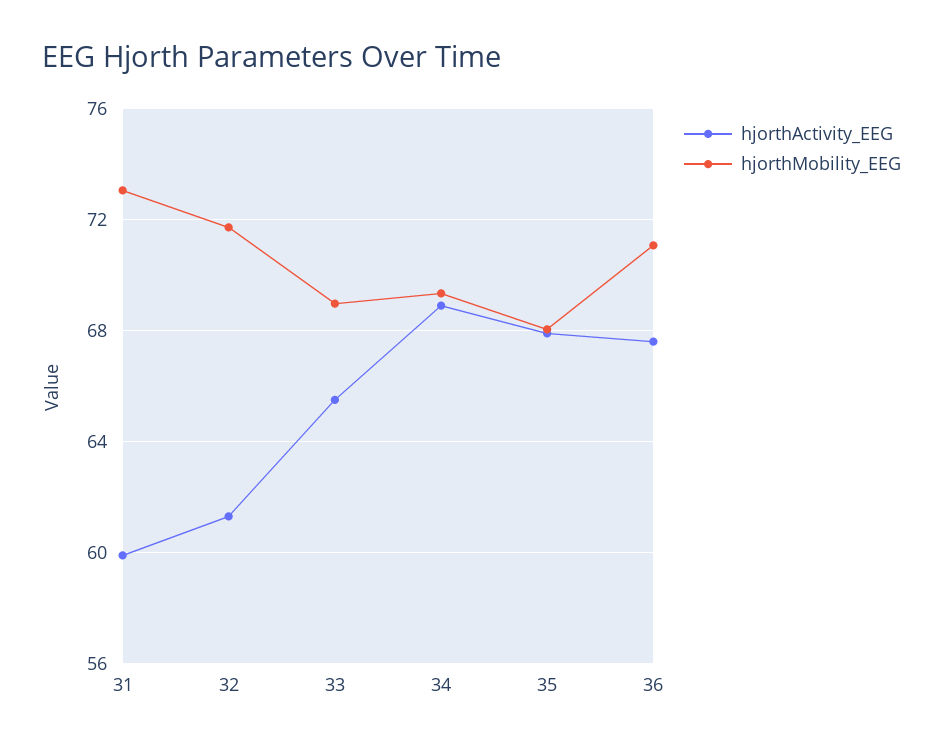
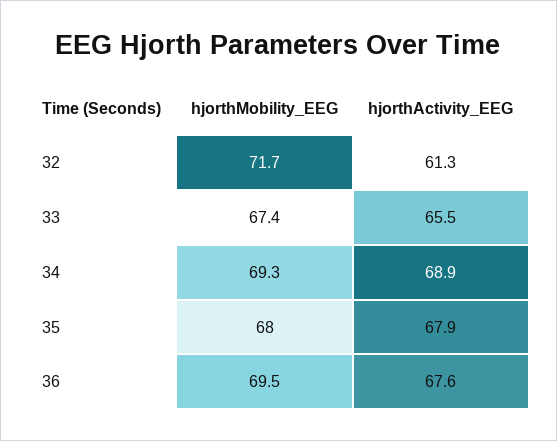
  {
    "hjorthActivity_EEG": {
-     "31": 60,
      "32": 61.3,
      "33": 65.5,
      "34": 68.9,
      "35": 67.9,
      "36": 67.6
    },
    "hjorthMobility_EEG": {
-     "31": 73,
      "32": 71.7,
-     "33": 69,
+     "33": 67.4,
      "34": 69.3,
      "35": 68,
-     "36": 71
+     "36": 69.5
    }
  }

